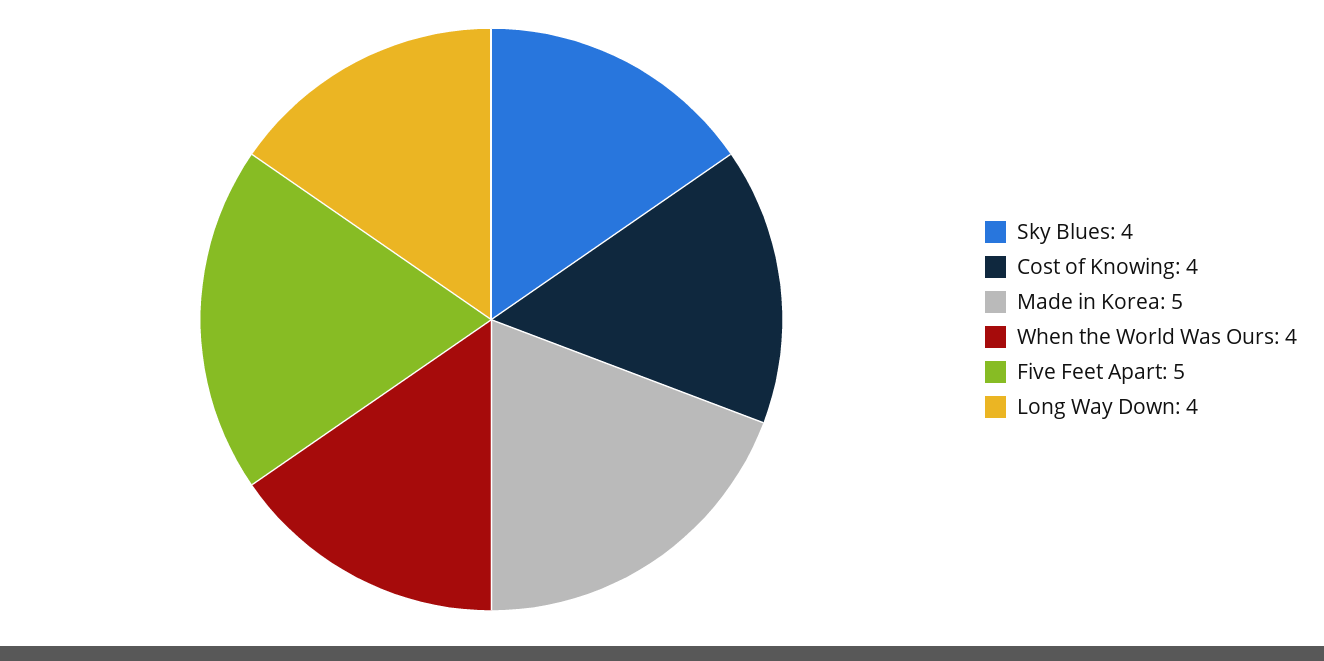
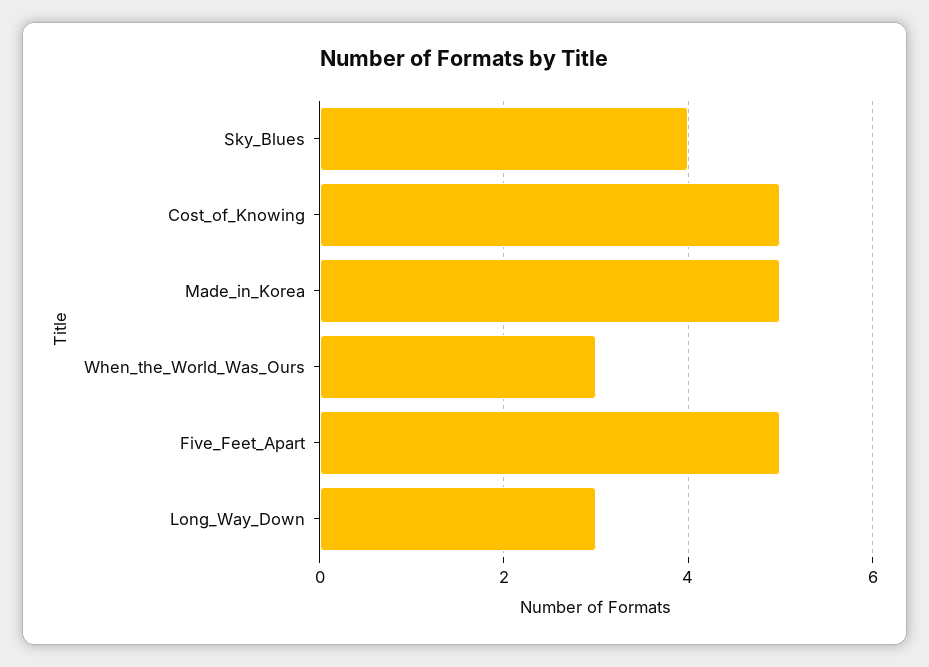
  {
    "Sky Blues": 4,
-   "Cost of Knowing": 4,
+   "Cost of Knowing": 5,
    "Made in Korea": 5,
-   "When the World Was Ours": 4,
+   "When the World Was Ours": 3,
    "Five Feet Apart": 5,
-   "Long Way Down": 4
+   "Long Way Down": 3
  }

